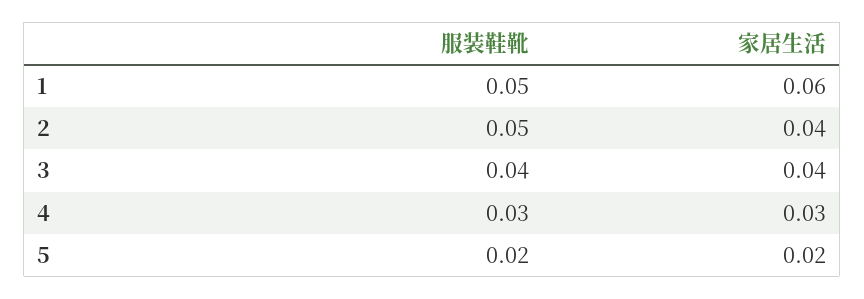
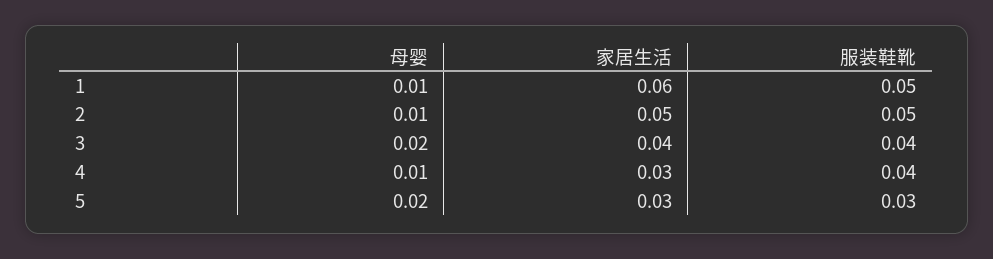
  {
    "服装鞋靴": {
      "1": 0.05,
      "2": 0.05,
      "3": 0.04,
-     "4": 0.03,
+     "4": 0.04,
-     "5": 0.02
+     "5": 0.03
    },
    "家居生活": {
      "1": 0.06,
-     "2": 0.04,
+     "2": 0.05,
      "3": 0.04,
      "4": 0.03,
-     "5": 0.02
+     "5": 0.03
-   }
+   },
+   "母婴": {
+     "1": 0.01,
+     "2": 0.01,
+     "3": 0.02,
+     "4": 0.01,
+     "5": 0.02
+   }
  }

